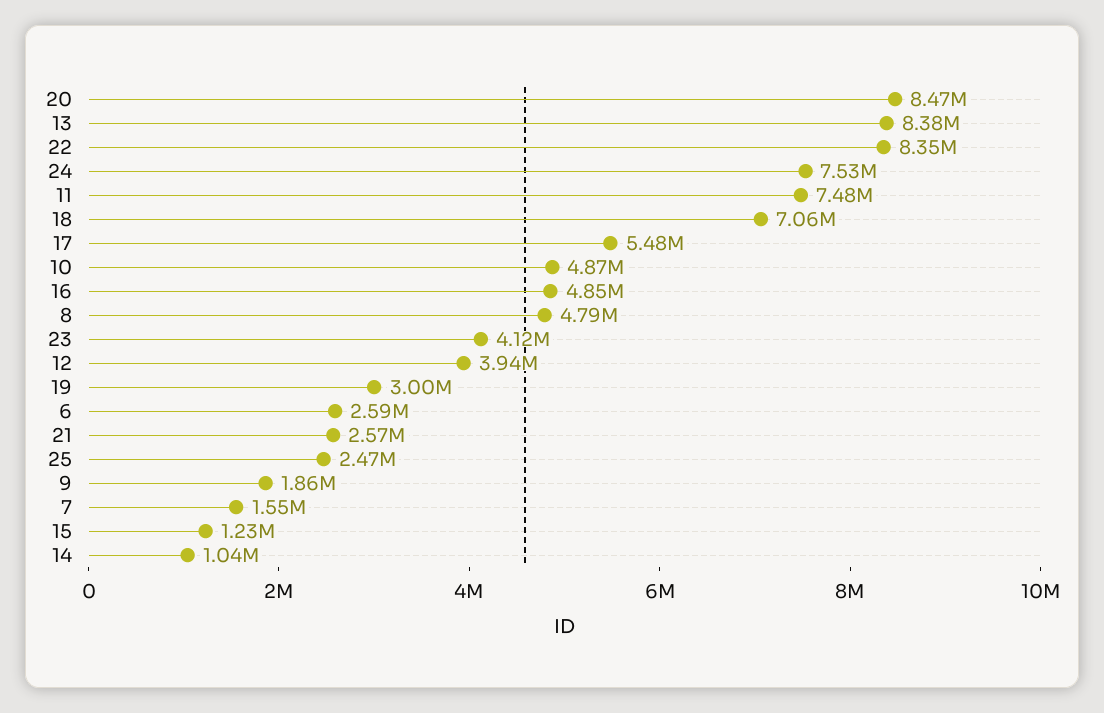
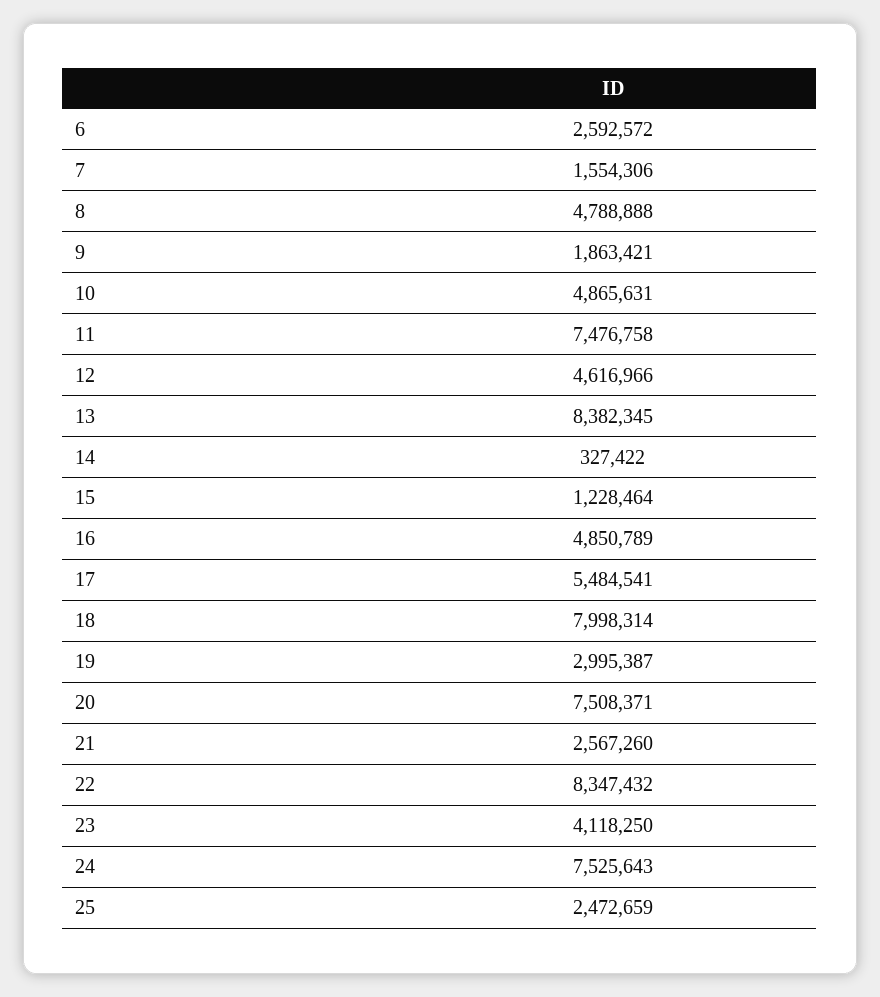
  {
-   "20": 8470000,
+   "20": 7508371,
    "13": 8382345,
    "22": 8347432,
    "24": 7525643,
    "11": 7476758,
-   "18": 7060000,
+   "18": 7998314,
    "17": 5484541,
    "10": 4865631,
    "16": 4850789,
    "8": 4788888,
    "23": 4118250,
-   "12": 3940000,
+   "12": 4616966,
    "19": 2995387,
    "6": 2592572,
    "21": 2567260,
    "25": 2472659,
    "9": 1863421,
    "7": 1554306,
    "15": 1228464,
-   "14": 1040000
+   "14": 327422
  }

